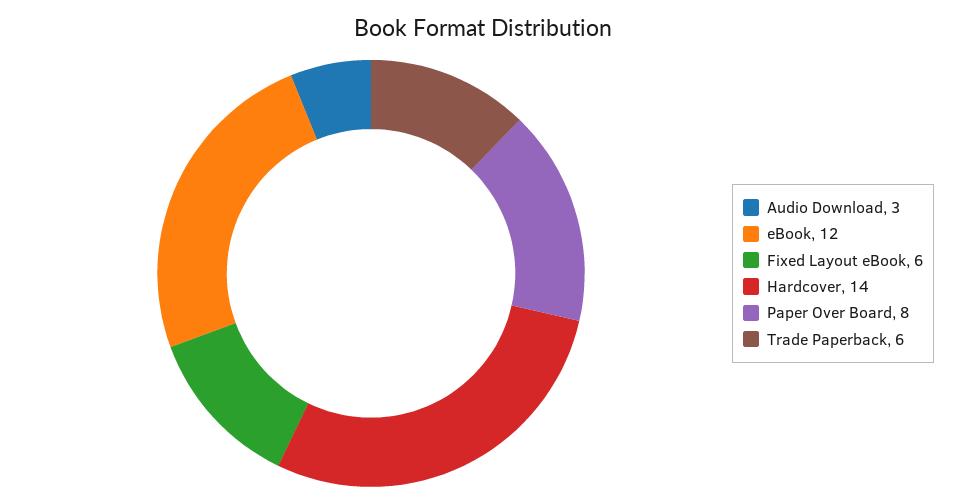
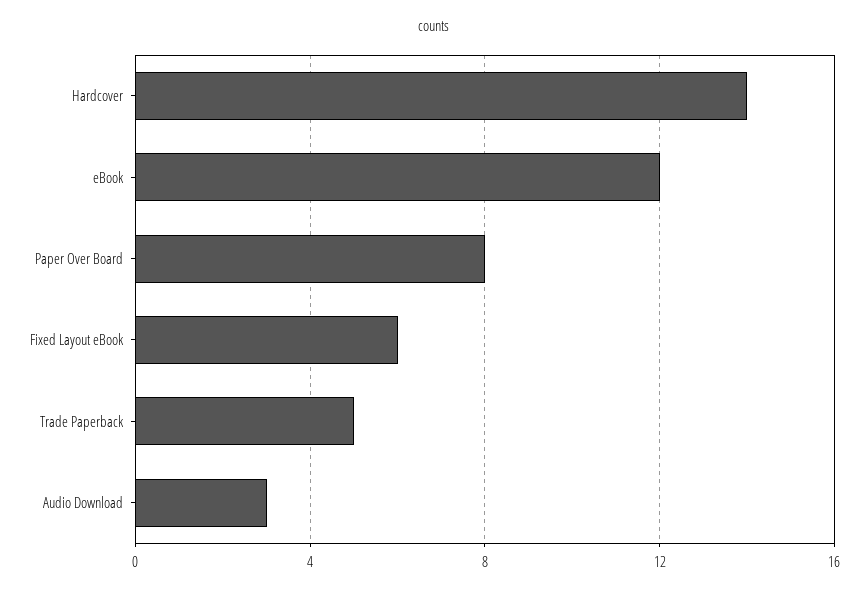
  {
    "Audio Download": 3,
    "eBook": 12,
    "Fixed Layout eBook": 6,
    "Hardcover": 14,
    "Paper Over Board": 8,
-   "Trade Paperback": 6
+   "Trade Paperback": 5
  }

